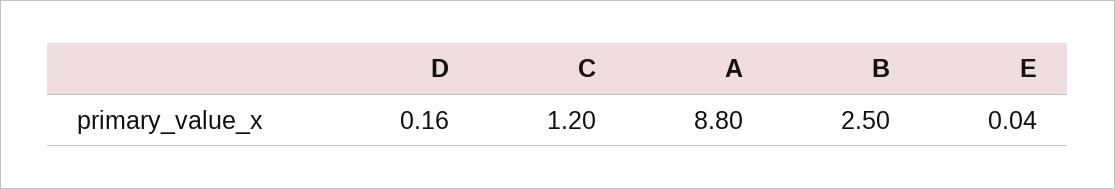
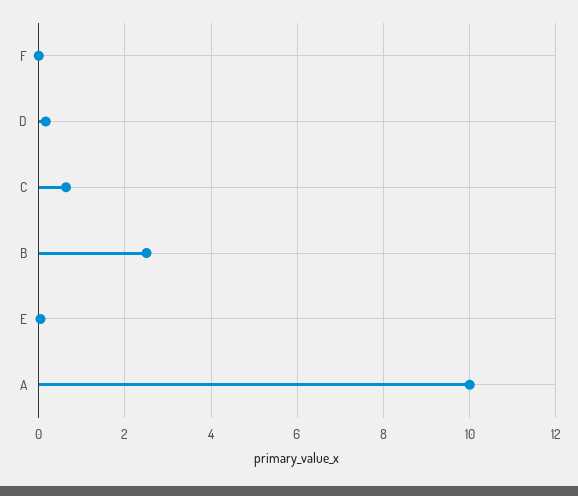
  {
    "D": 0.16,
-   "C": 1.2,
+   "C": 0.6,
-   "A": 8.8,
+   "A": 10,
    "B": 2.5,
-   "E": 0.04
+   "E": 0.04,
+   "F": 0
  }

